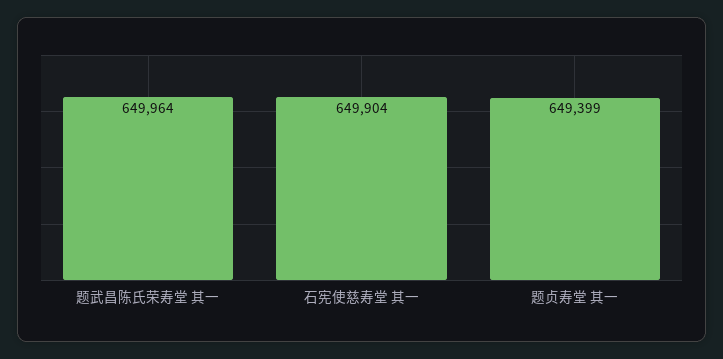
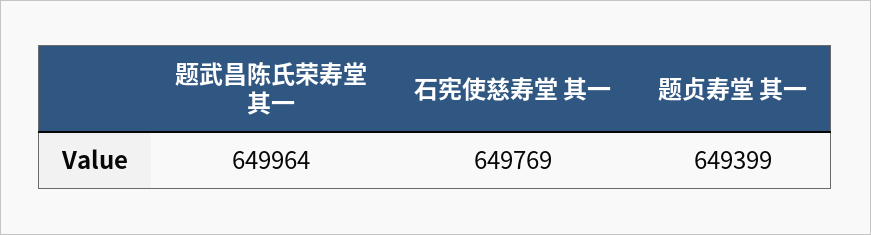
  {
    "题武昌陈氏荣寿堂 其一": 649964,
-   "石宪使慈寿堂 其一": 649904,
+   "石宪使慈寿堂 其一": 649769,
    "题贞寿堂 其一": 649399
  }

